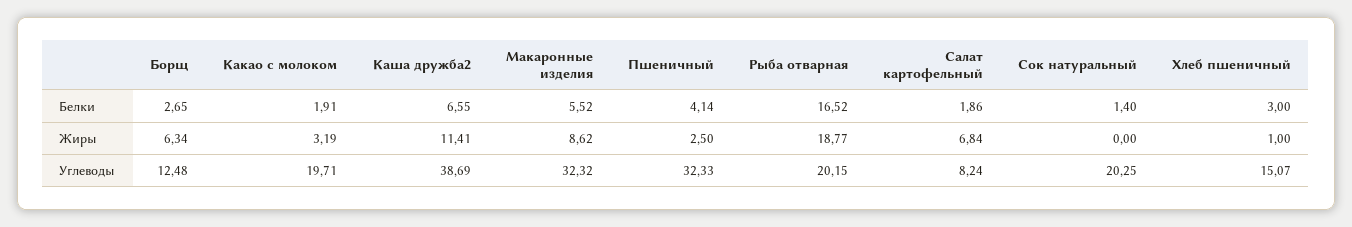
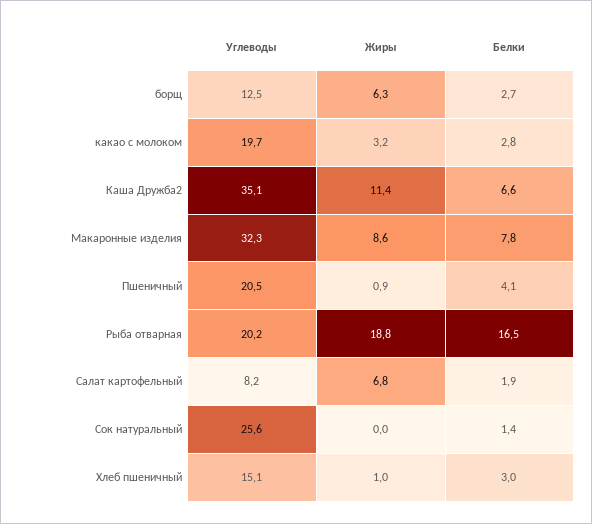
  {
    "Борщ": {
      "Белки": 2.65,
      "Жиры": 6.34,
      "Углеводы": 12.48
    },
    "Какао с молоком": {
-     "Белки": 1.91,
+     "Белки": 2.8,
      "Жиры": 3.19,
      "Углеводы": 19.71
    },
    "Каша дружба2": {
      "Белки": 6.55,
      "Жиры": 11.41,
-     "Углеводы": 38.69
+     "Углеводы": 35.1
    },
    "Макаронные изделия": {
-     "Белки": 5.52,
+     "Белки": 7.8,
      "Жиры": 8.62,
      "Углеводы": 32.32
    },
    "Пшеничный": {
      "Белки": 4.14,
-     "Жиры": 2.5,
+     "Жиры": 0.9,
-     "Углеводы": 32.33
+     "Углеводы": 20.5
    },
    "Рыба отварная": {
      "Белки": 16.52,
      "Жиры": 18.77,
      "Углеводы": 20.15
    },
    "Салат картофельный": {
      "Белки": 1.86,
      "Жиры": 6.84,
      "Углеводы": 8.24
    },
    "Сок натуральный": {
      "Белки": 1.4,
      "Жиры": 0,
-     "Углеводы": 20.25
+     "Углеводы": 25.6
    },
    "Хлеб пшеничный": {
      "Белки": 3,
      "Жиры": 1,
      "Углеводы": 15.07
    }
  }

